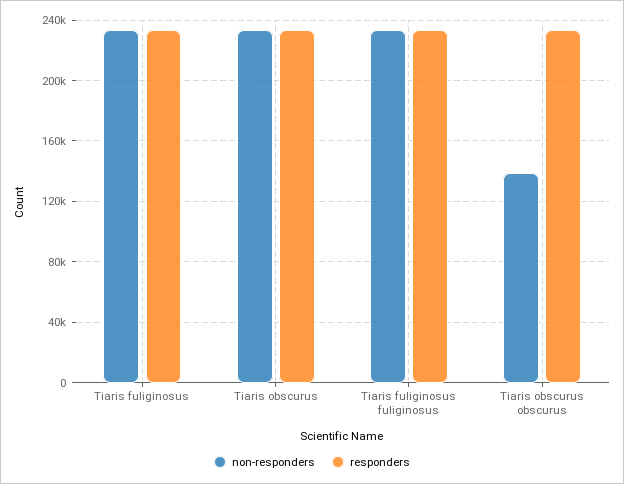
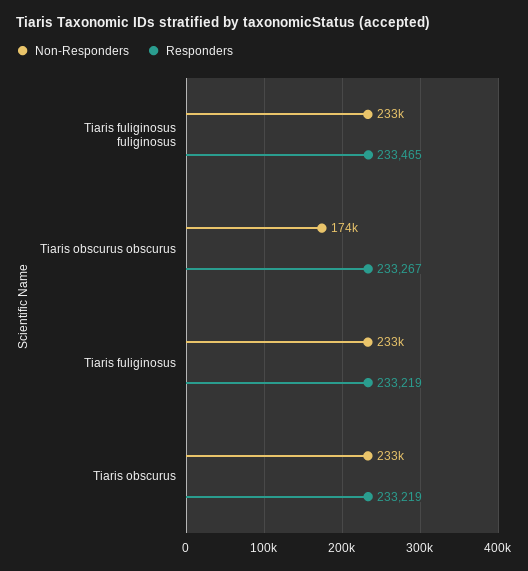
  {
    "non-responders": {
      "Tiaris fuliginosus": 233000,
      "Tiaris obscurus": 233000,
      "Tiaris fuliginosus fuliginosus": 233000,
-     "Tiaris obscurus obscurus": 140000
+     "Tiaris obscurus obscurus": 174000
    },
    "responders": {
      "Tiaris fuliginosus": 233219,
      "Tiaris obscurus": 233219,
      "Tiaris fuliginosus fuliginosus": 233465,
      "Tiaris obscurus obscurus": 233267
    }
  }

